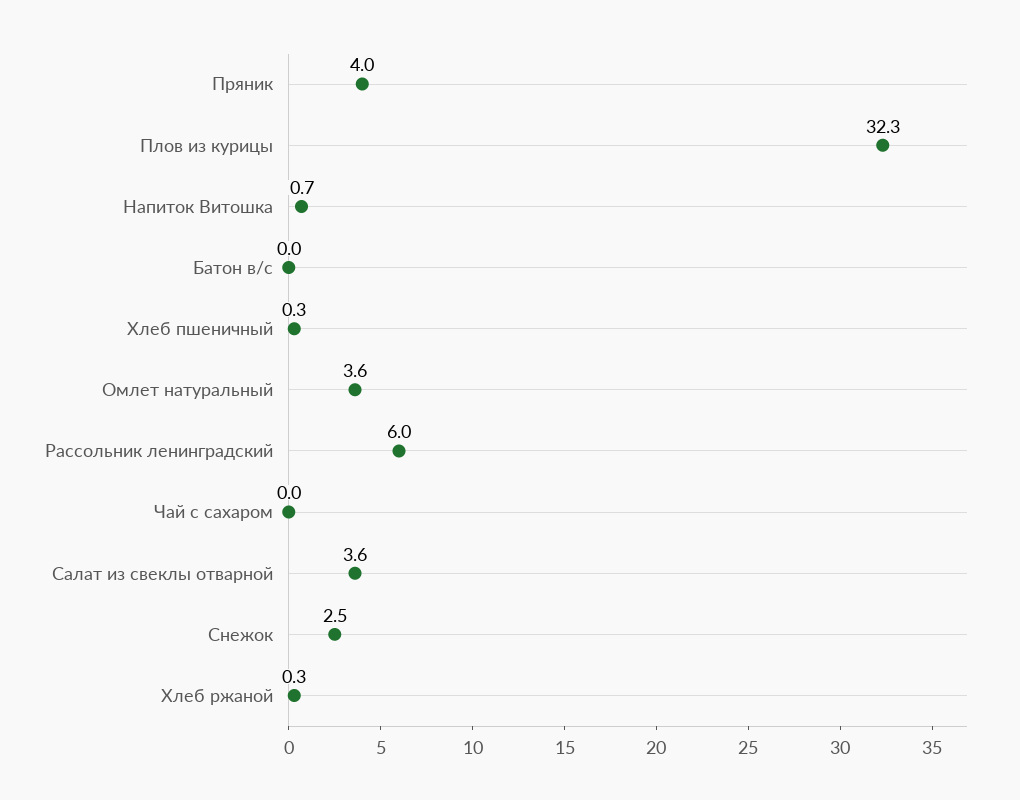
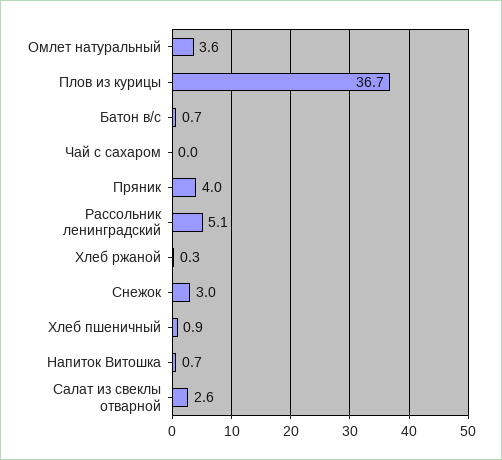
  {
    "Пряник": 4,
-   "Плов из курицы": 32.3,
+   "Плов из курицы": 36.7,
    "Напиток Витошка": 0.7,
-   "Батон в/с": 0,
+   "Батон в/с": 0.7,
-   "Хлеб пшеничный": 0.3,
+   "Хлеб пшеничный": 0.9,
    "Омлет натуральный": 3.6,
-   "Рассольник ленинградский": 6,
+   "Рассольник ленинградский": 5.1,
    "Чай с сахаром": 0,
-   "Салат из свеклы отварной": 3.6,
+   "Салат из свеклы отварной": 2.6,
-   "Снежок": 2.5,
+   "Снежок": 3,
    "Хлеб ржаной": 0.3
  }

